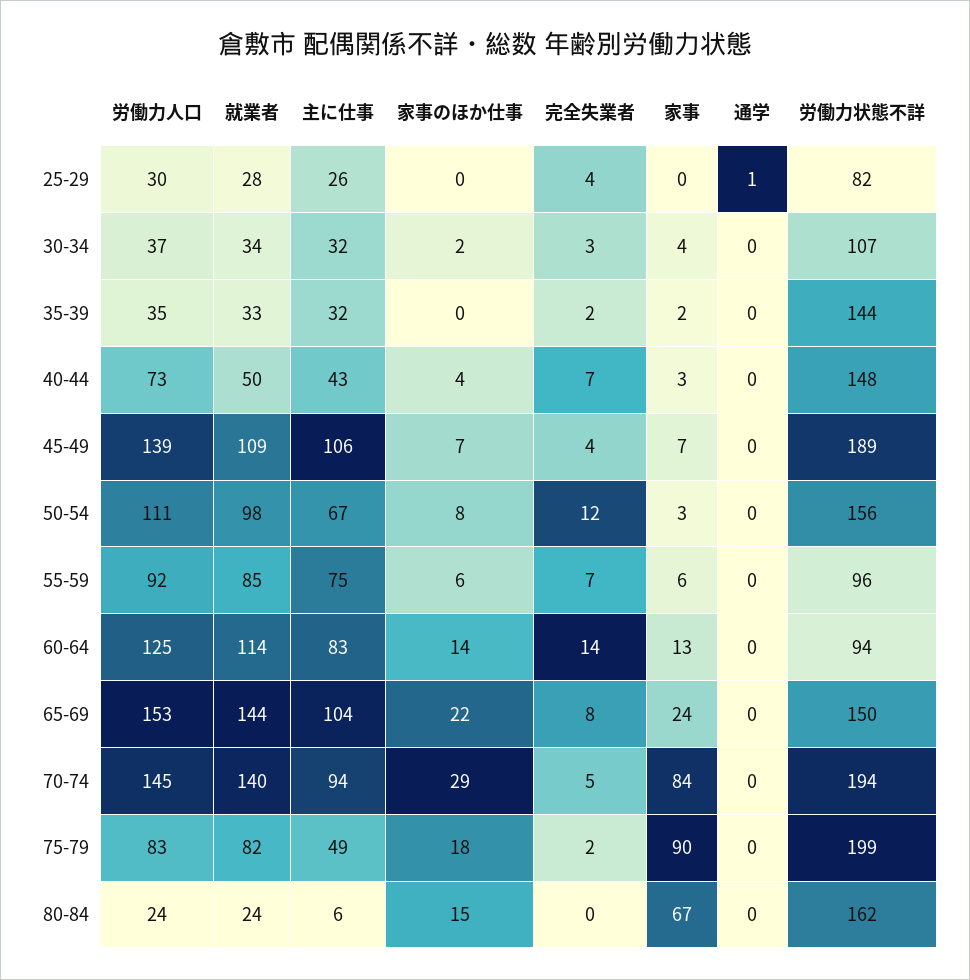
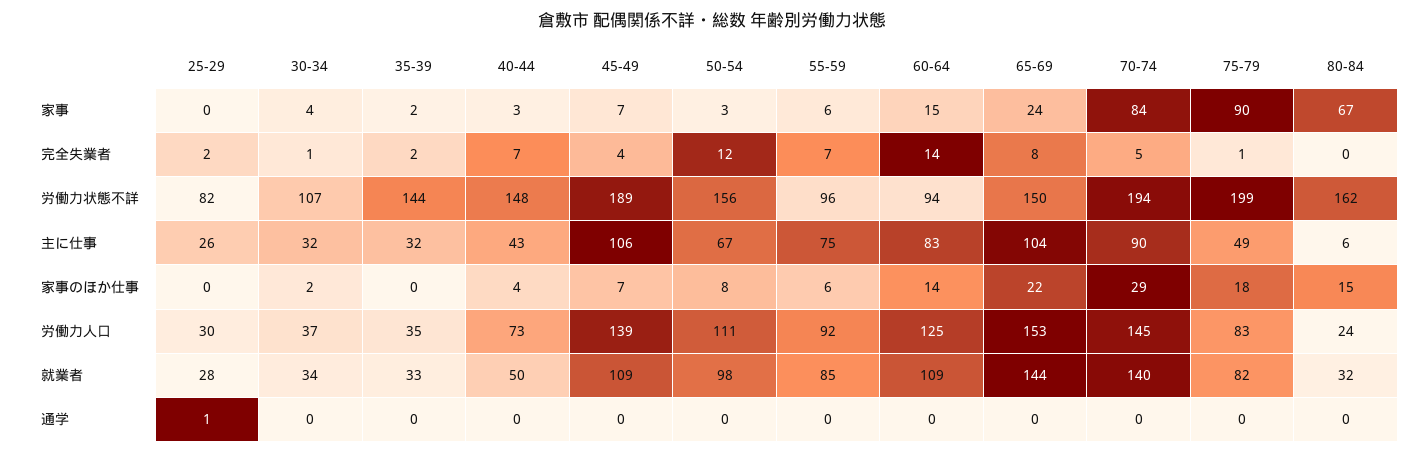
  {
    "労働力人口": {
      "25-29": 30,
      "30-34": 37,
      "35-39": 35,
      "40-44": 73,
      "45-49": 139,
      "50-54": 111,
      "55-59": 92,
      "60-64": 125,
      "65-69": 153,
      "70-74": 145,
      "75-79": 83,
      "80-84": 24
    },
    "就業者": {
      "25-29": 28,
      "30-34": 34,
      "35-39": 33,
      "40-44": 50,
      "45-49": 109,
      "50-54": 98,
      "55-59": 85,
-     "60-64": 114,
+     "60-64": 109,
      "65-69": 144,
      "70-74": 140,
      "75-79": 82,
-     "80-84": 24
+     "80-84": 32
    },
    "主に仕事": {
      "25-29": 26,
      "30-34": 32,
      "35-39": 32,
      "40-44": 43,
      "45-49": 106,
      "50-54": 67,
      "55-59": 75,
      "60-64": 83,
      "65-69": 104,
-     "70-74": 94,
+     "70-74": 90,
      "75-79": 49,
      "80-84": 6
    },
    "家事のほか仕事": {
      "25-29": 0,
      "30-34": 2,
      "35-39": 0,
      "40-44": 4,
      "45-49": 7,
      "50-54": 8,
      "55-59": 6,
      "60-64": 14,
      "65-69": 22,
      "70-74": 29,
      "75-79": 18,
      "80-84": 15
    },
    "完全失業者": {
-     "25-29": 4,
+     "25-29": 2,
-     "30-34": 3,
+     "30-34": 1,
      "35-39": 2,
      "40-44": 7,
      "45-49": 4,
      "50-54": 12,
      "55-59": 7,
      "60-64": 14,
      "65-69": 8,
      "70-74": 5,
-     "75-79": 2,
+     "75-79": 1,
      "80-84": 0
    },
    "家事": {
      "25-29": 0,
      "30-34": 4,
      "35-39": 2,
      "40-44": 3,
      "45-49": 7,
      "50-54": 3,
      "55-59": 6,
-     "60-64": 13,
+     "60-64": 15,
      "65-69": 24,
      "70-74": 84,
      "75-79": 90,
      "80-84": 67
    },
    "通学": {
      "25-29": 1,
      "30-34": 0,
      "35-39": 0,
      "40-44": 0,
      "45-49": 0,
      "50-54": 0,
      "55-59": 0,
      "60-64": 0,
      "65-69": 0,
      "70-74": 0,
      "75-79": 0,
      "80-84": 0
    },
    "労働力状態不詳": {
      "25-29": 82,
      "30-34": 107,
      "35-39": 144,
      "40-44": 148,
      "45-49": 189,
      "50-54": 156,
      "55-59": 96,
      "60-64": 94,
      "65-69": 150,
      "70-74": 194,
      "75-79": 199,
      "80-84": 162
    }
  }

